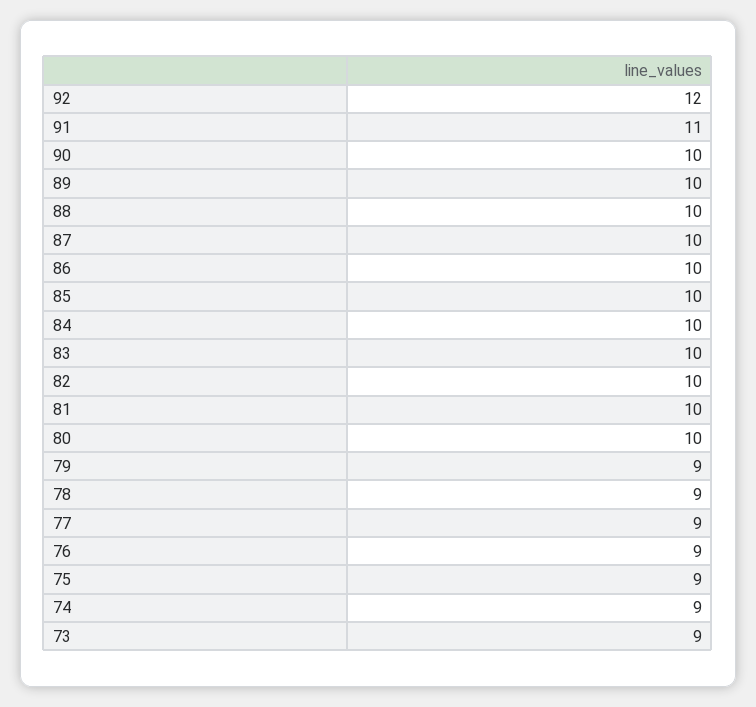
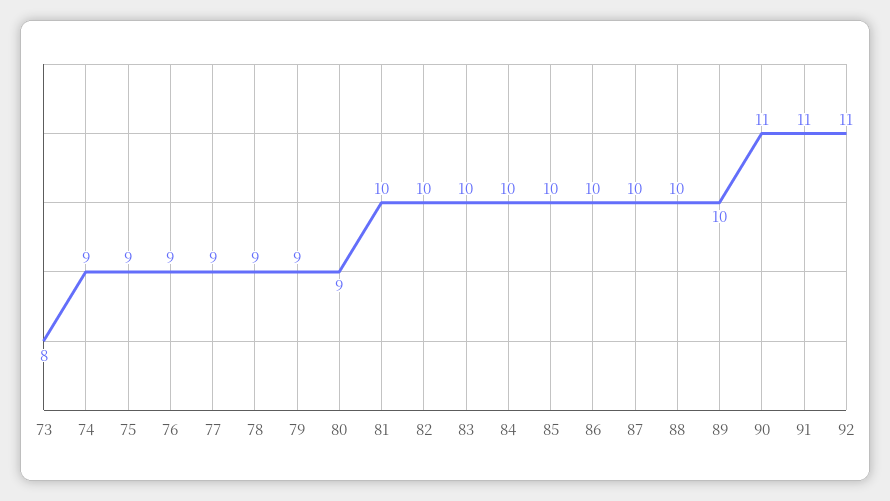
  {
-   "92": 12,
+   "92": 11,
    "91": 11,
-   "90": 10,
+   "90": 11,
    "89": 10,
    "88": 10,
    "87": 10,
    "86": 10,
    "85": 10,
    "84": 10,
    "83": 10,
    "82": 10,
    "81": 10,
-   "80": 10,
+   "80": 9,
    "79": 9,
    "78": 9,
    "77": 9,
    "76": 9,
    "75": 9,
    "74": 9,
-   "73": 9
+   "73": 8
  }

